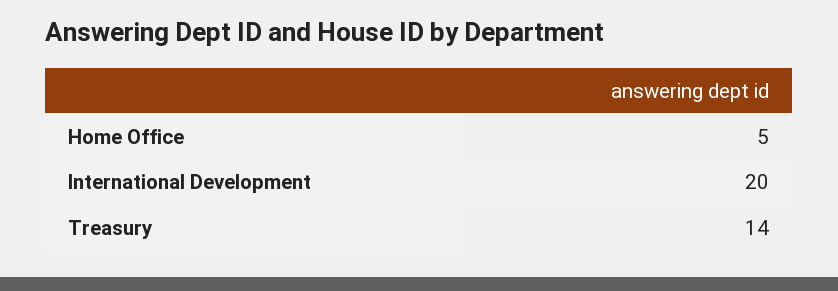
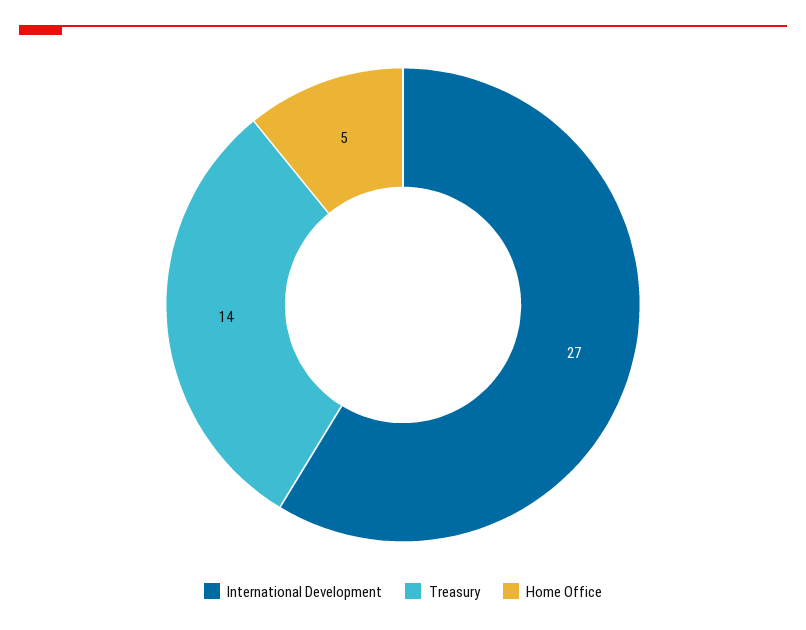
  {
    "Home Office": 5,
-   "International Development": 20,
+   "International Development": 27,
    "Treasury": 14
  }

